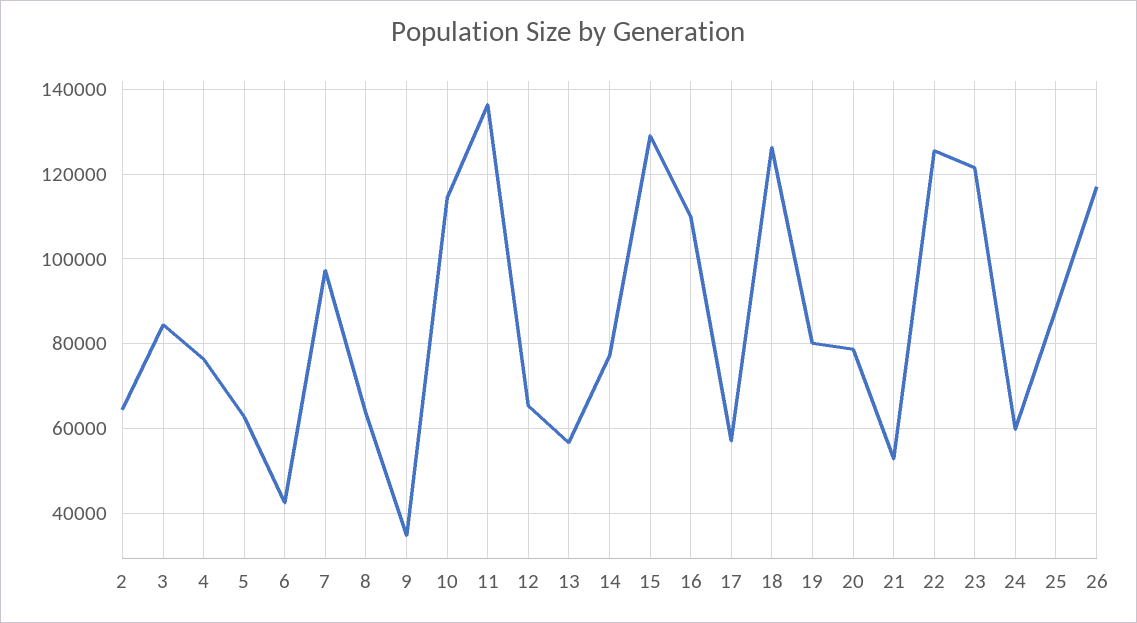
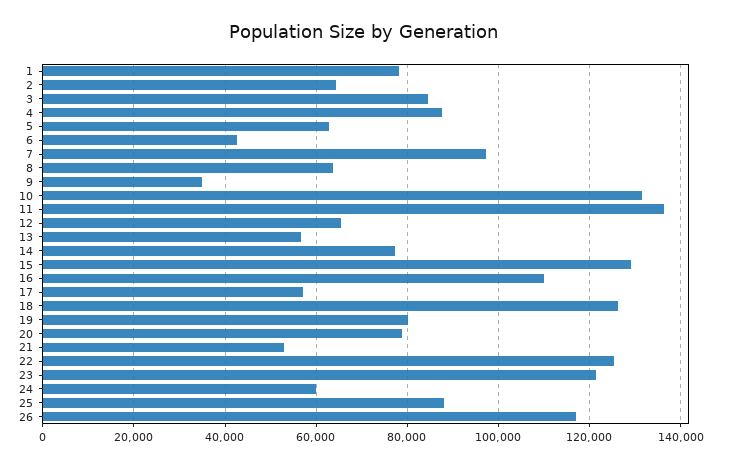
  {
    "2": 64000,
    "3": 84000,
-   "4": 76000,
+   "4": 88000,
    "5": 62000,
    "6": 42000,
    "7": 98000,
    "8": 64000,
    "9": 34000,
-   "10": 114000,
+   "10": 132000,
    "11": 136000,
    "12": 66000,
    "13": 56000,
    "14": 78000,
    "15": 130000,
    "16": 110000,
    "17": 58000,
    "18": 126000,
    "19": 80000,
    "20": 78000,
    "21": 52000,
    "22": 126000,
    "23": 122000,
    "24": 60000,
    "25": 88000,
-   "26": 118000
+   "26": 118000,
+   "1": 78000
  }

